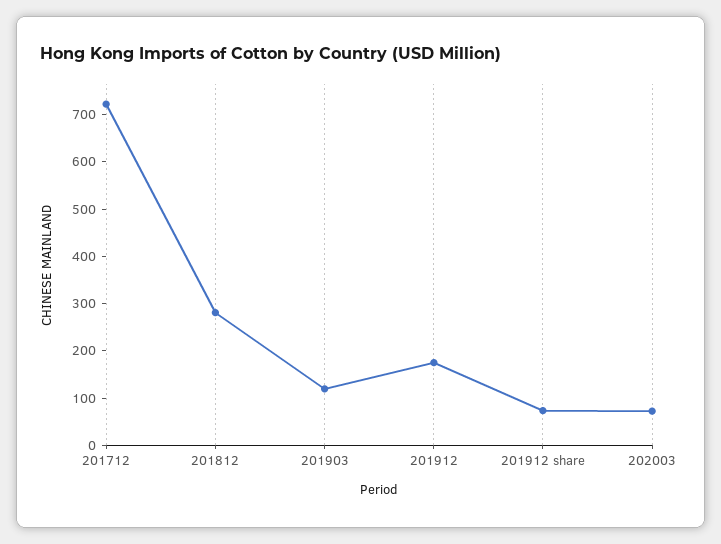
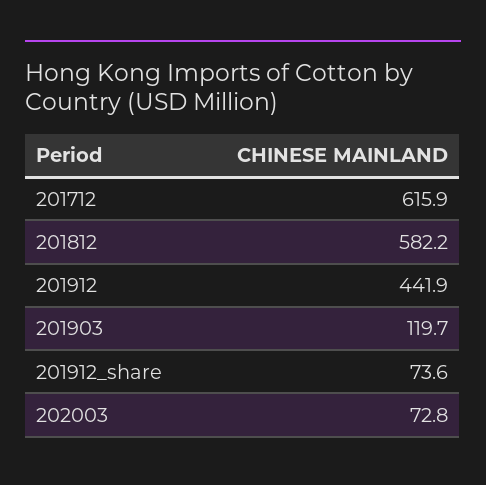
  {
-   "201712": 720,
+   "201712": 615.9,
-   "201812": 280,
+   "201812": 582.2,
    "201903": 119.7,
-   "201912": 180,
+   "201912": 441.9,
    "201912 share": 73.6,
    "202003": 72.8
  }

